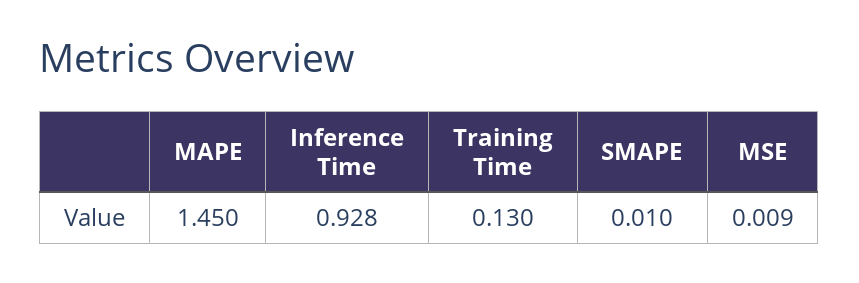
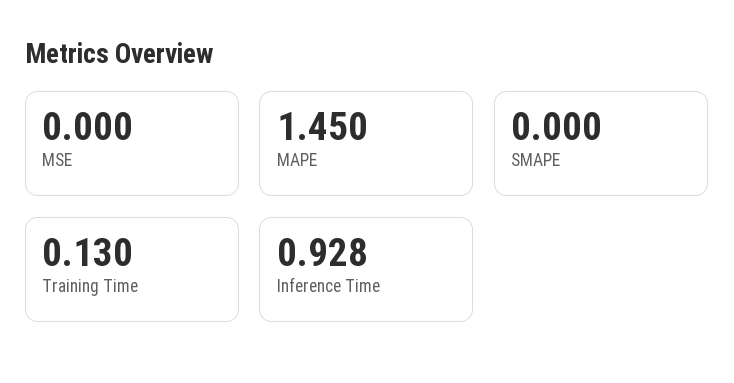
  {
    "MAPE": 1.45,
    "Inference Time": 0.928,
    "Training Time": 0.13,
-   "SMAPE": 0.01,
+   "SMAPE": 0,
-   "MSE": 0.009
+   "MSE": 0
  }

